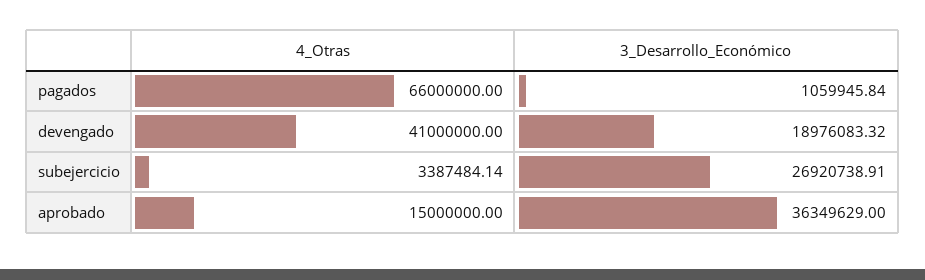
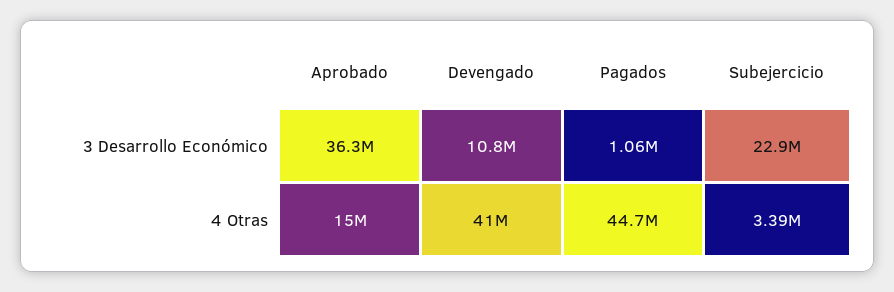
  {
    "4_Otras": {
-     "pagados": 66000000,
+     "pagados": 44700000,
      "devengado": 41000000,
      "subejercicio": 3387484.14,
      "aprobado": 15000000
    },
    "3_Desarrollo_Económico": {
      "pagados": 1059945.84,
-     "devengado": 18976083.32,
+     "devengado": 10800000,
-     "subejercicio": 26920738.91,
+     "subejercicio": 22900000,
      "aprobado": 36349629
    }
  }

